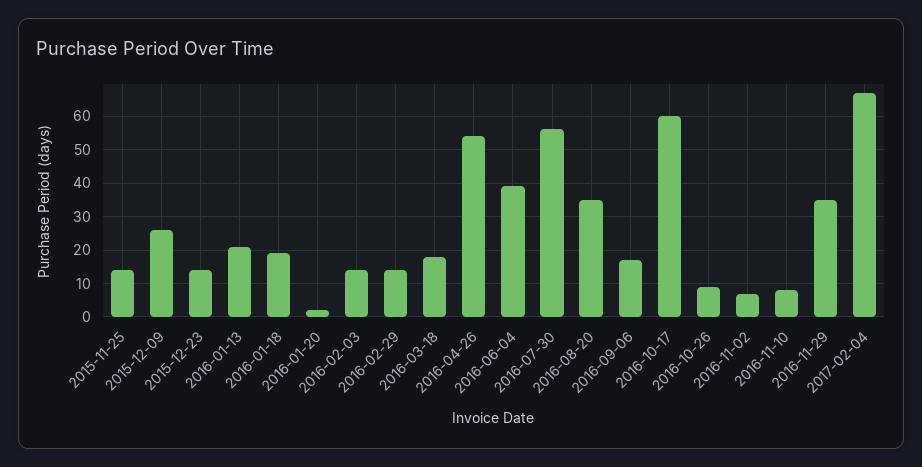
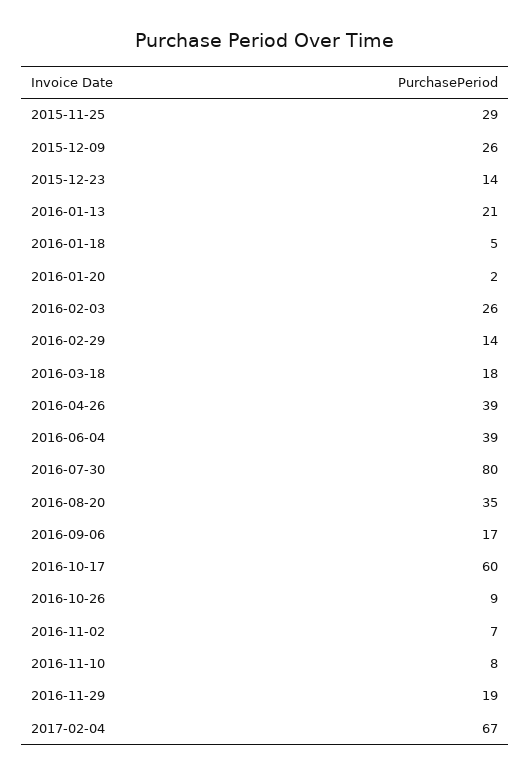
  {
-   "2015-11-25": 15,
+   "2015-11-25": 29,
    "2015-12-09": 26,
    "2015-12-23": 14,
    "2016-01-13": 21,
-   "2016-01-18": 20,
+   "2016-01-18": 5,
    "2016-01-20": 2,
-   "2016-02-03": 15,
+   "2016-02-03": 26,
    "2016-02-29": 14,
    "2016-03-18": 18,
-   "2016-04-26": 55,
+   "2016-04-26": 39,
    "2016-06-04": 39,
-   "2016-07-30": 55,
+   "2016-07-30": 80,
    "2016-08-20": 35,
    "2016-09-06": 17,
    "2016-10-17": 60,
    "2016-10-26": 9,
    "2016-11-02": 7,
    "2016-11-10": 8,
-   "2016-11-29": 35,
+   "2016-11-29": 19,
    "2017-02-04": 67
  }

